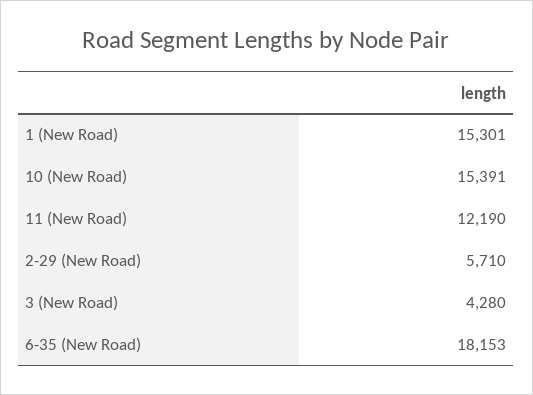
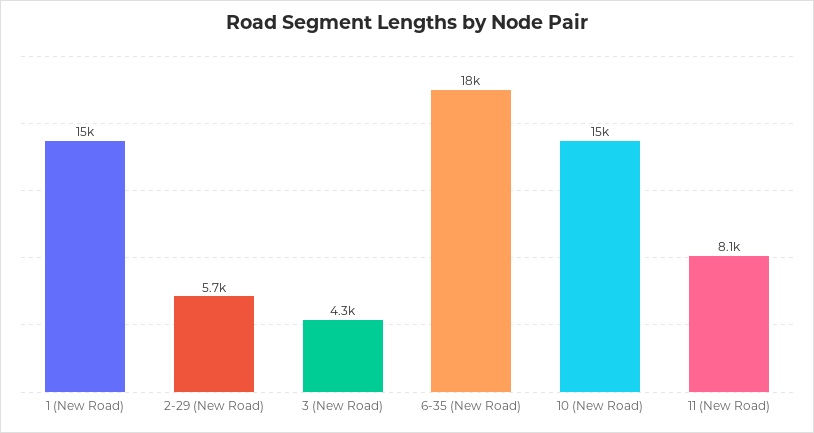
  {
    "1 (New Road)": 15301,
    "10 (New Road)": 15391,
-   "11 (New Road)": 12190,
+   "11 (New Road)": 8100,
    "2-29 (New Road)": 5710,
    "3 (New Road)": 4280,
    "6-35 (New Road)": 18153
  }

